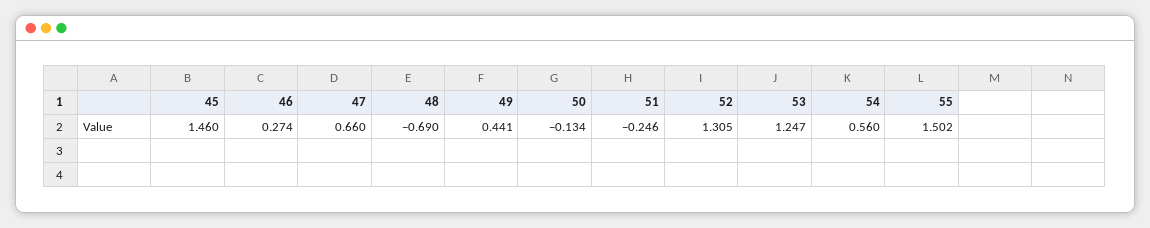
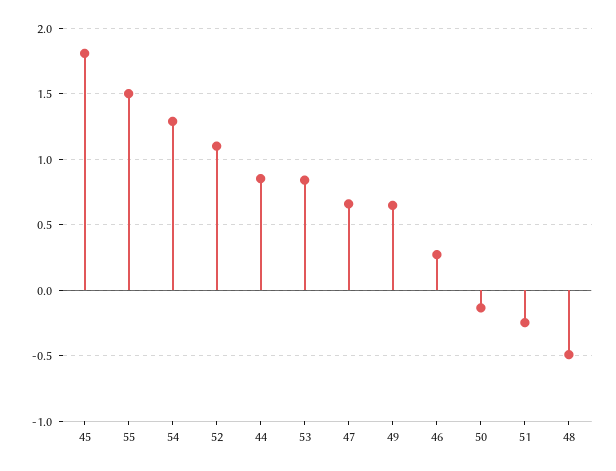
  {
-   "45": 1.46,
+   "45": 1.8,
    "46": 0.274,
    "47": 0.66,
-   "48": -0.69,
+   "48": -0.5,
-   "49": 0.441,
+   "49": 0.65,
    "50": -0.134,
    "51": -0.246,
-   "52": 1.305,
+   "52": 1.1,
-   "53": 1.247,
+   "53": 0.85,
-   "54": 0.56,
+   "54": 1.3,
-   "55": 1.502
+   "55": 1.502,
+   "44": 0.85
  }

